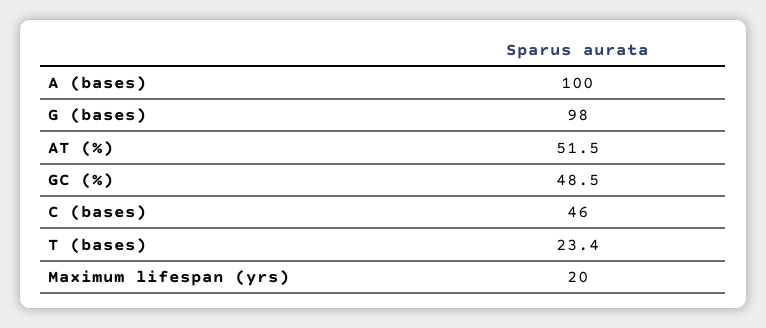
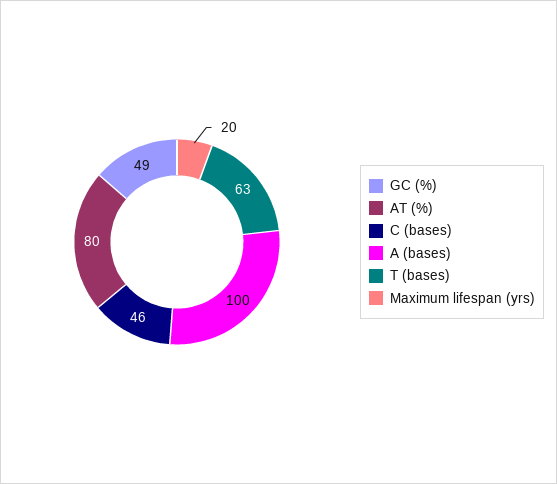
  {
    "A (bases)": 100,
-   "G (bases)": 98,
-   "AT (%)": 51.5,
+   "AT (%)": 80,
    "GC (%)": 48.5,
    "C (bases)": 46,
-   "T (bases)": 23.4,
+   "T (bases)": 63,
    "Maximum lifespan (yrs)": 20
  }

